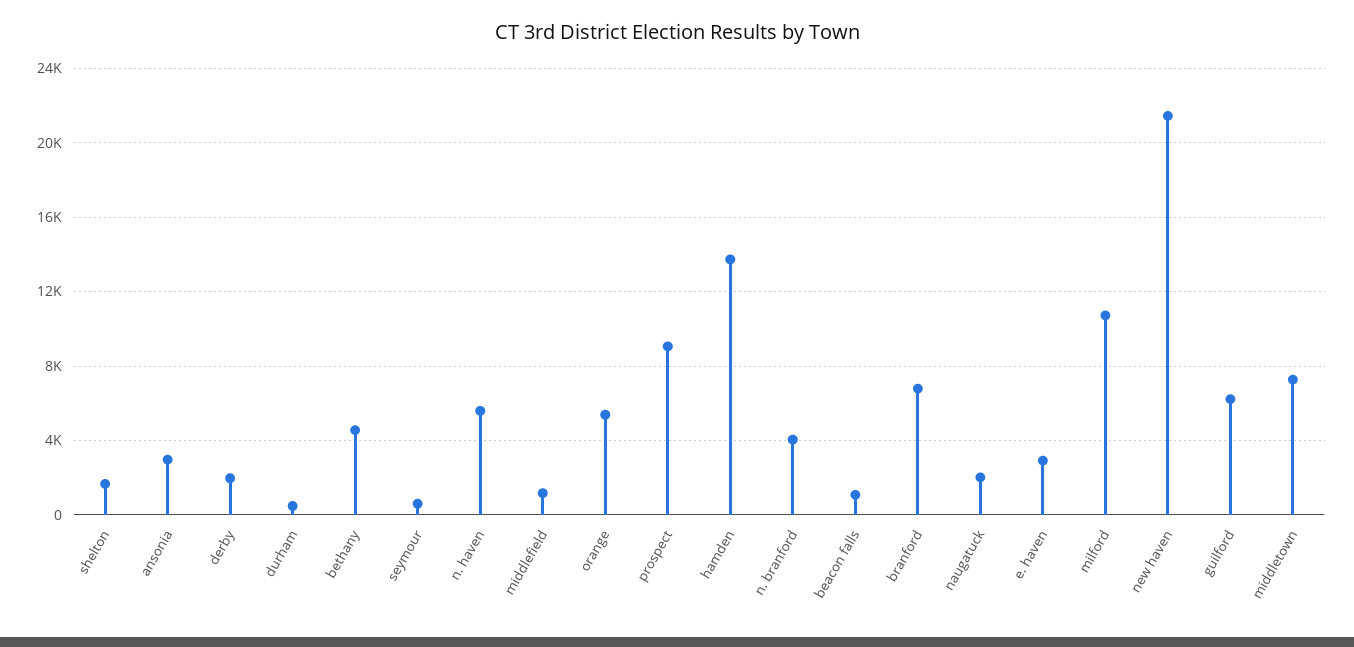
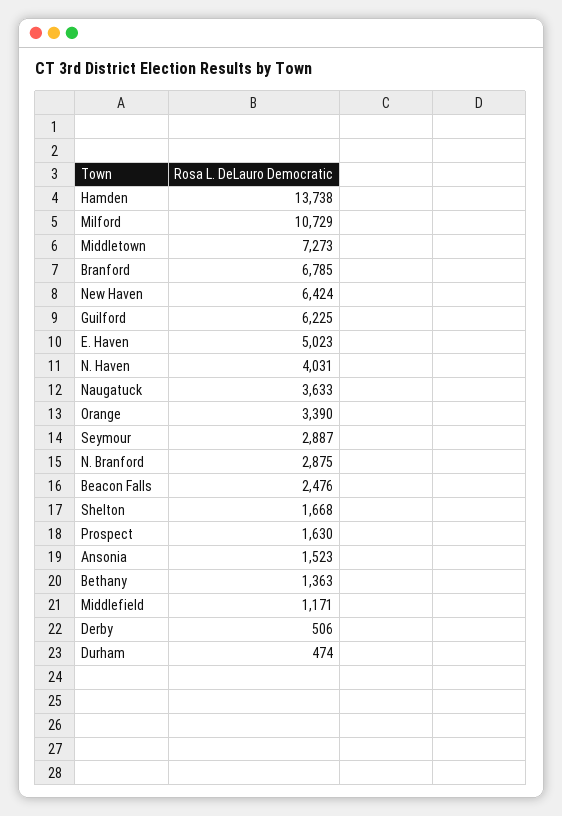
  {
    "shelton": 1668,
-   "ansonia": 3000,
+   "ansonia": 1523,
-   "derby": 2000,
+   "derby": 506,
    "durham": 474,
-   "bethany": 4500,
+   "bethany": 1363,
-   "seymour": 500,
+   "seymour": 2887,
-   "n. haven": 5500,
+   "n. haven": 4031,
    "middlefield": 1171,
-   "orange": 5500,
+   "orange": 3390,
-   "prospect": 9000,
+   "prospect": 1630,
    "hamden": 13738,
-   "n. branford": 4000,
+   "n. branford": 2875,
-   "beacon falls": 1000,
+   "beacon falls": 2476,
    "branford": 6785,
-   "naugatuck": 2000,
+   "naugatuck": 3633,
-   "e. haven": 3000,
+   "e. haven": 5023,
    "milford": 10729,
-   "new haven": 21500,
+   "new haven": 6424,
    "guilford": 6225,
    "middletown": 7273
  }

